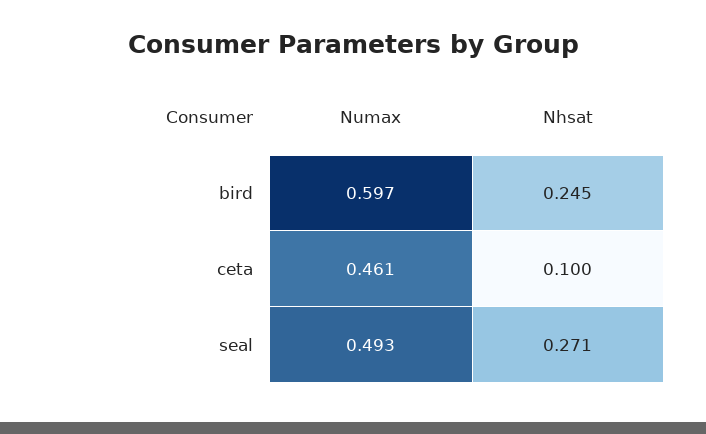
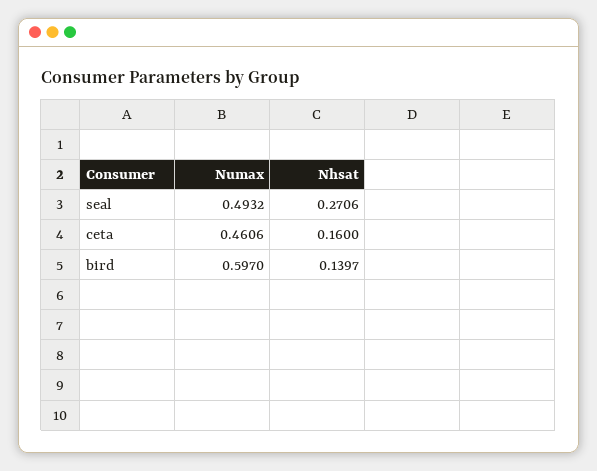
  {
    "Numax": {
      "bird": 0.597,
      "ceta": 0.4606,
      "seal": 0.4932
    },
    "Nhsat": {
-     "bird": 0.245,
+     "bird": 0.1397,
-     "ceta": 0.1,
+     "ceta": 0.16,
      "seal": 0.2706
    }
  }

